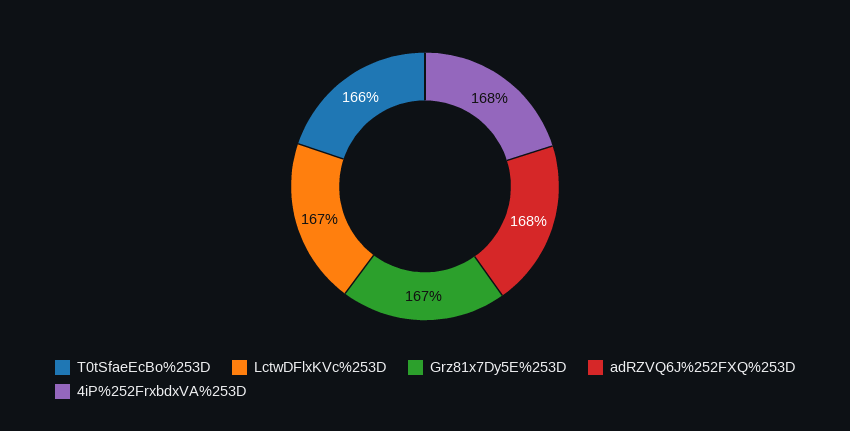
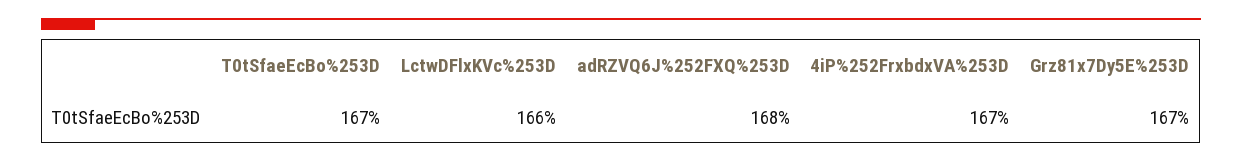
  {
-   "T0tSfaeEcBo%253D": 166,
+   "T0tSfaeEcBo%253D": 167,
-   "LctwDFlxKVc%253D": 167,
+   "LctwDFlxKVc%253D": 166,
    "Grz81x7Dy5E%253D": 167,
    "adRZVQ6J%252FXQ%253D": 168,
-   "4iP%252FrxbdxVA%253D": 168
+   "4iP%252FrxbdxVA%253D": 167
  }

